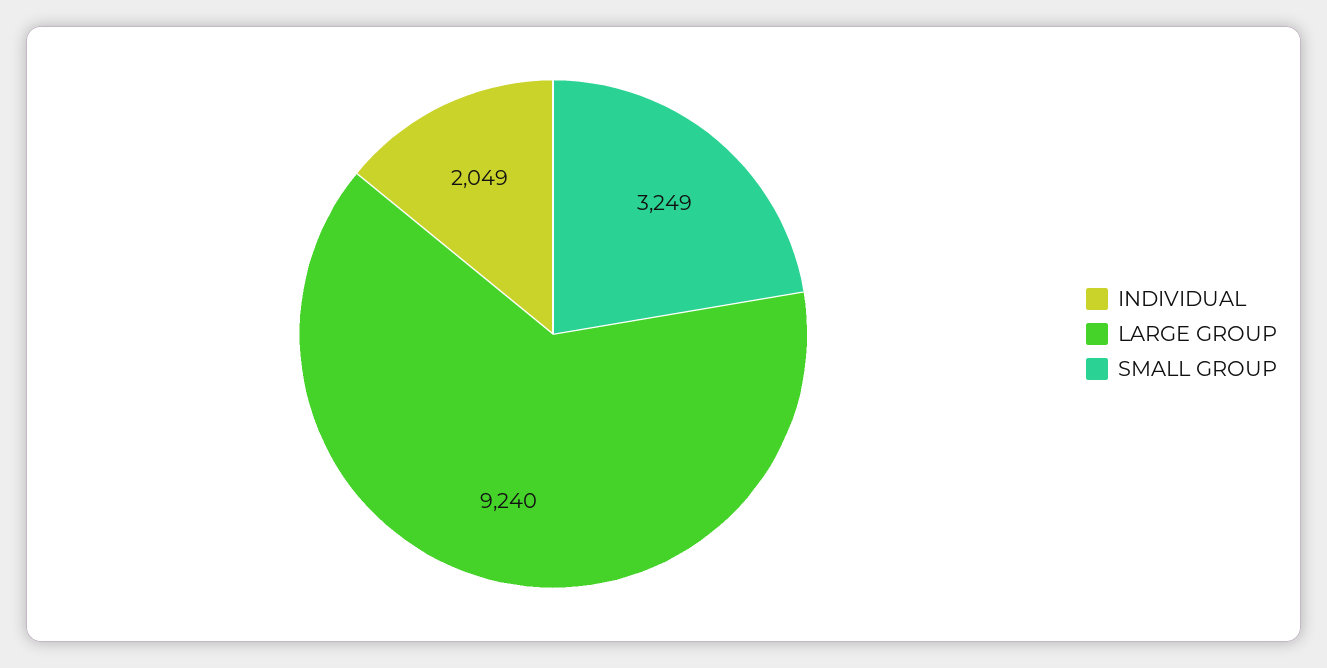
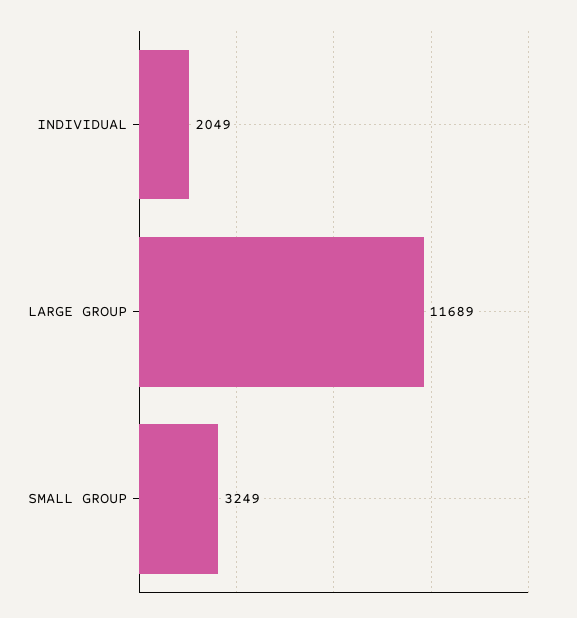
  {
    "INDIVIDUAL": 2049,
-   "LARGE GROUP": 9240,
+   "LARGE GROUP": 11689,
    "SMALL GROUP": 3249
  }

